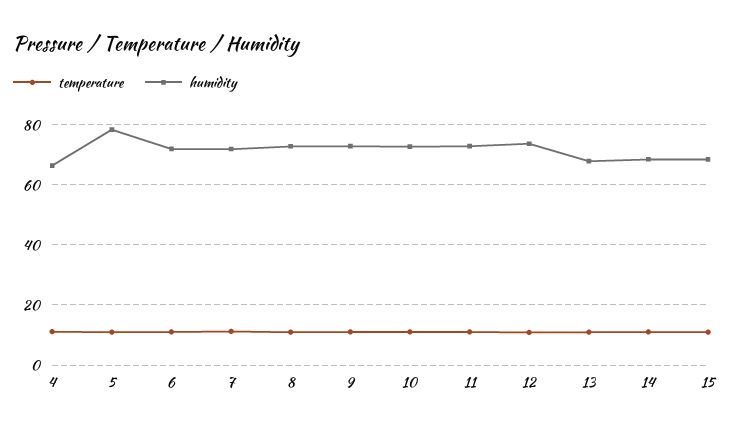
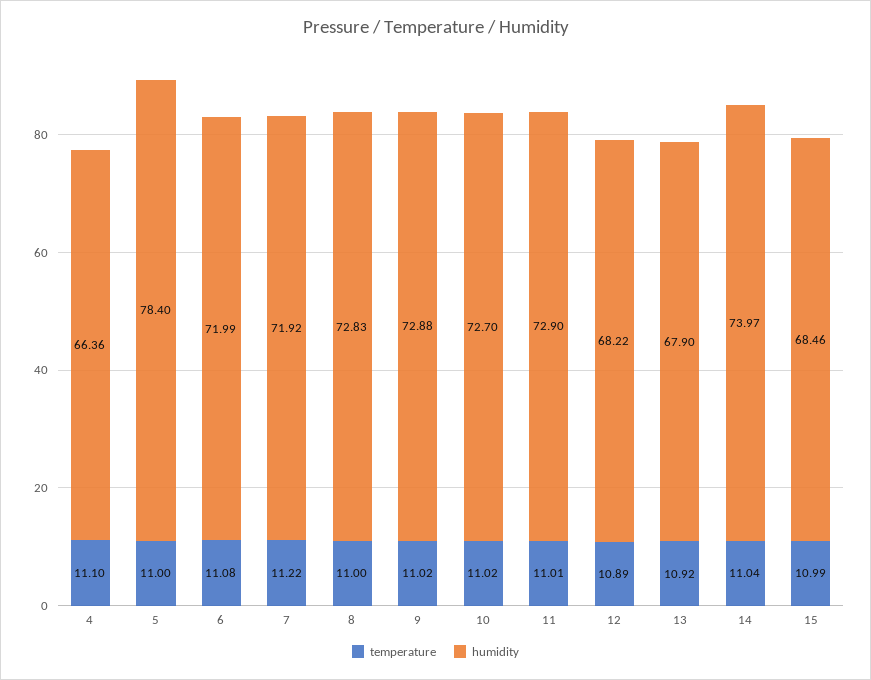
  {
    "temperature": {
      "4": 11.1,
      "5": 11,
      "6": 11.08,
      "7": 11.22,
      "8": 11,
      "9": 11.02,
      "10": 11.02,
      "11": 11.01,
      "12": 10.89,
      "13": 10.92,
      "14": 11.04,
      "15": 10.99
    },
    "humidity": {
      "4": 66.36,
      "5": 78.4,
      "6": 71.99,
      "7": 71.92,
      "8": 72.83,
      "9": 72.88,
      "10": 72.7,
      "11": 72.9,
-     "12": 74,
+     "12": 68.22,
      "13": 67.9,
-     "14": 68,
+     "14": 73.97,
      "15": 68.46
    }
  }

